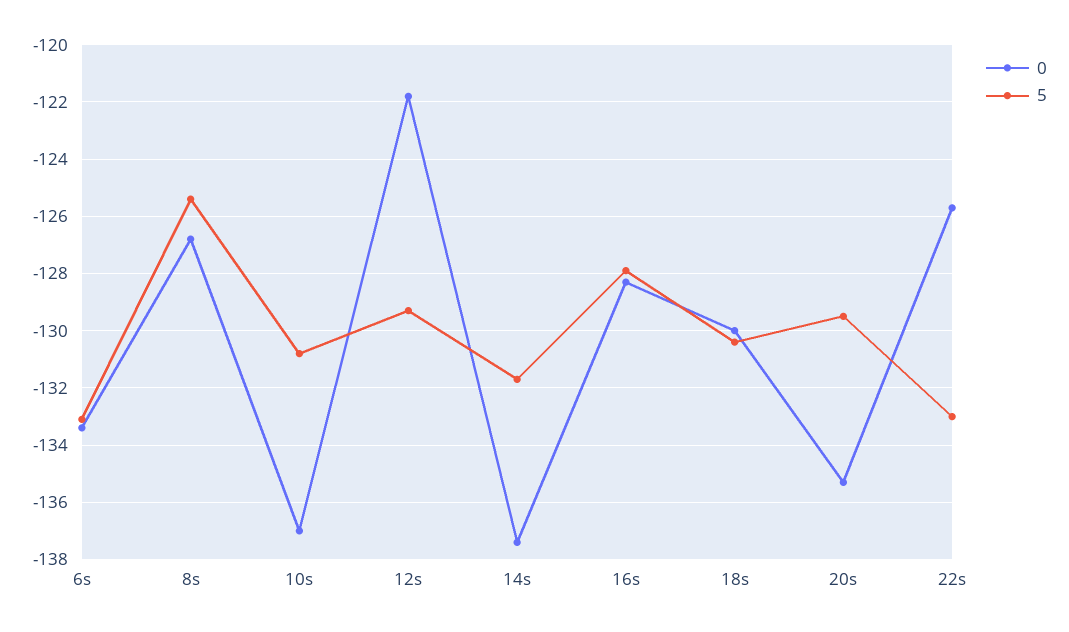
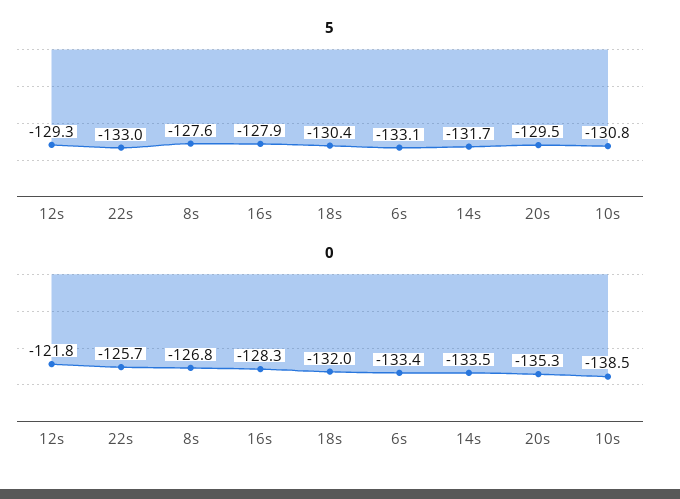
  {
    "0": {
      "6s": -133.4,
      "8s": -126.8,
-     "10s": -137,
+     "10s": -138.5,
      "12s": -121.8,
-     "14s": -137.5,
+     "14s": -133.5,
      "16s": -128.3,
-     "18s": -130,
+     "18s": -132,
      "20s": -135.3,
      "22s": -125.7
    },
    "5": {
      "6s": -133.1,
-     "8s": -125.5,
+     "8s": -127.6,
      "10s": -130.8,
      "12s": -129.3,
      "14s": -131.7,
      "16s": -127.9,
      "18s": -130.4,
      "20s": -129.5,
      "22s": -133
    }
  }

